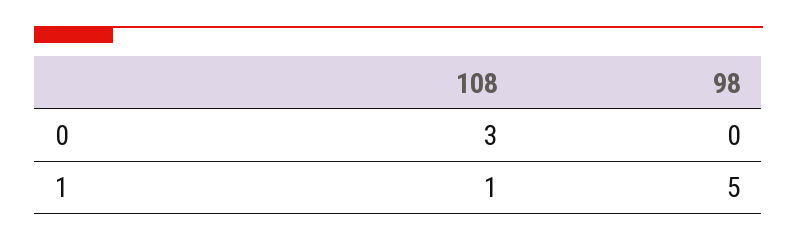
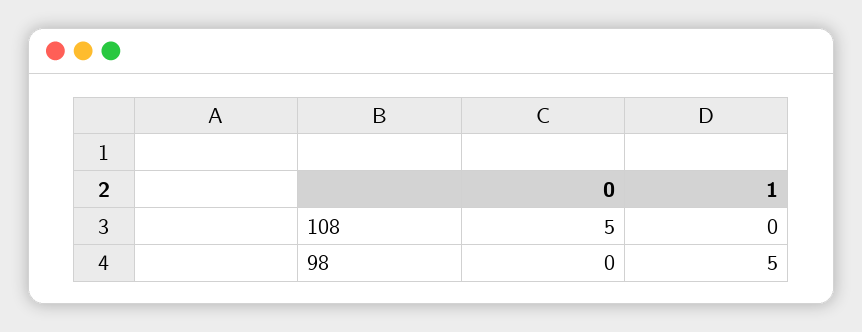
  {
    "108": {
-     "0": 3,
+     "0": 5,
-     "1": 1
+     "1": 0
    },
    "98": {
      "0": 0,
      "1": 5
    }
  }

